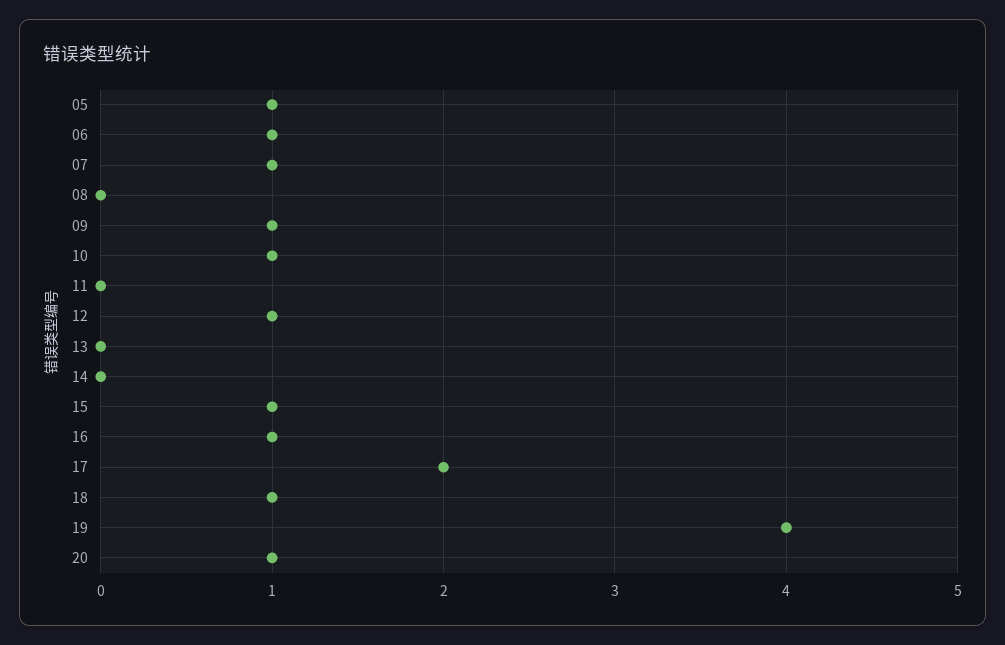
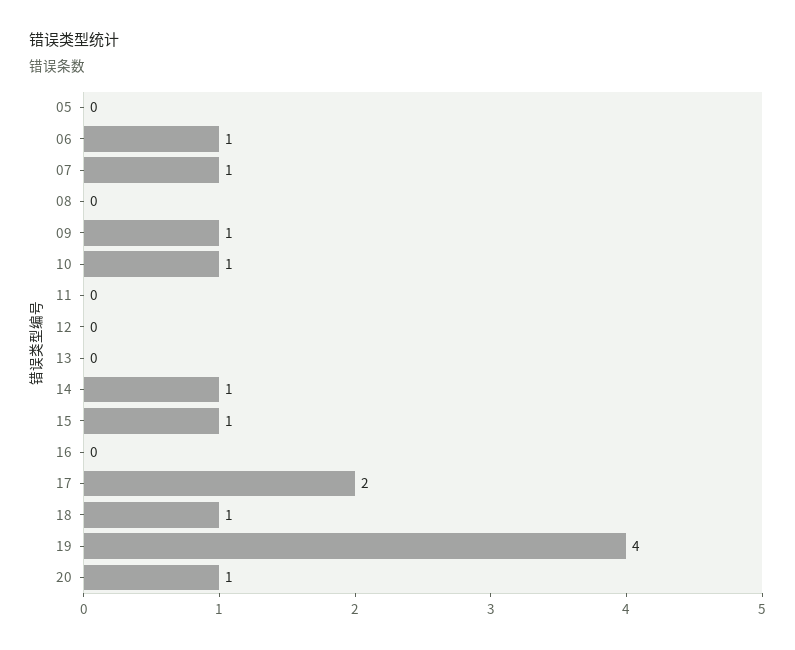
  {
-   "05": 1,
+   "05": 0,
    "06": 1,
    "07": 1,
    "08": 0,
    "09": 1,
    "10": 1,
    "11": 0,
-   "12": 1,
+   "12": 0,
    "13": 0,
-   "14": 0,
+   "14": 1,
    "15": 1,
-   "16": 1,
+   "16": 0,
    "17": 2,
    "18": 1,
    "19": 4,
    "20": 1
  }

